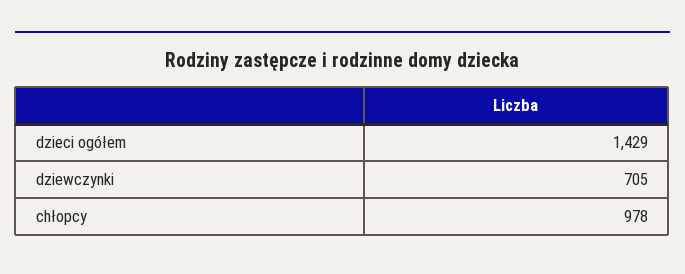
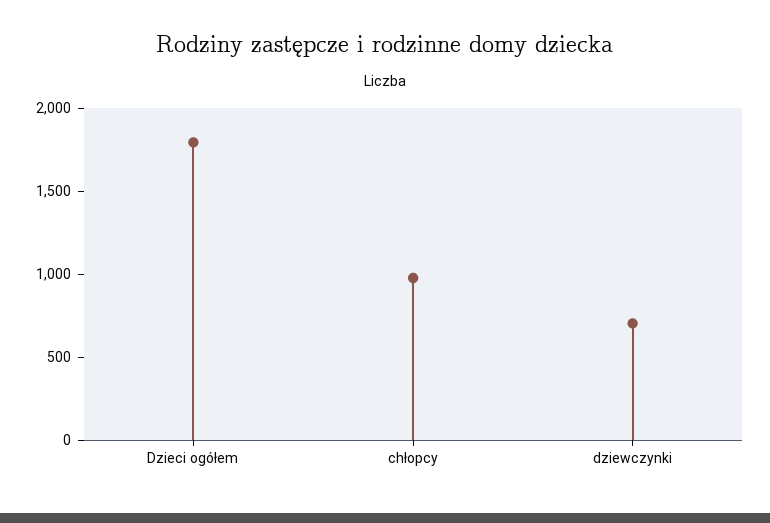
  {
-   "dzieci ogółem": 1429,
+   "dzieci ogółem": 1800,
    "dziewczynki": 705,
    "chłopcy": 978
  }

